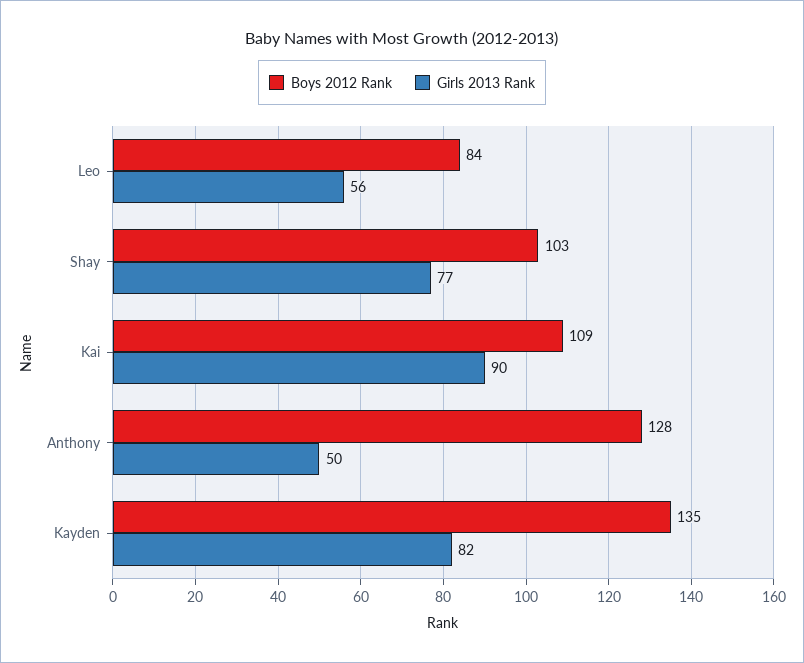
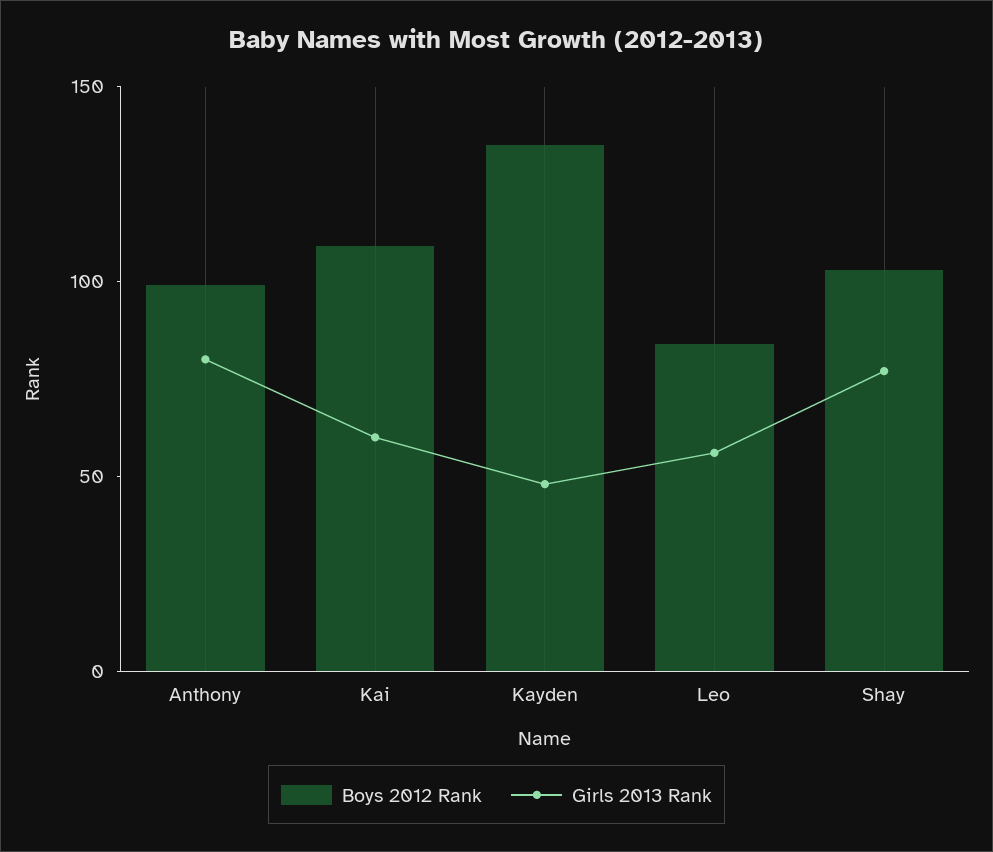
  {
    "Boys 2012 Rank": {
      "Leo": 84,
      "Shay": 103,
      "Kai": 109,
-     "Anthony": 128,
+     "Anthony": 100,
      "Kayden": 135
    },
    "Girls 2013 Rank": {
      "Leo": 56,
      "Shay": 77,
-     "Kai": 90,
+     "Kai": 60,
-     "Anthony": 50,
+     "Anthony": 80,
-     "Kayden": 82
+     "Kayden": 50
    }
  }

